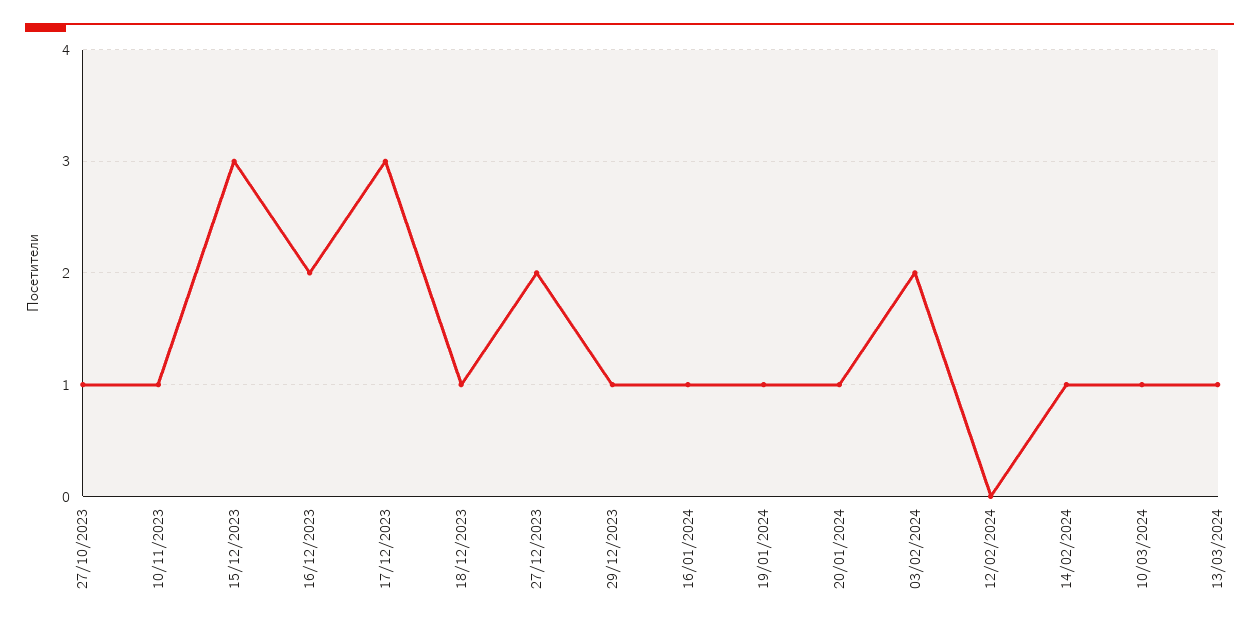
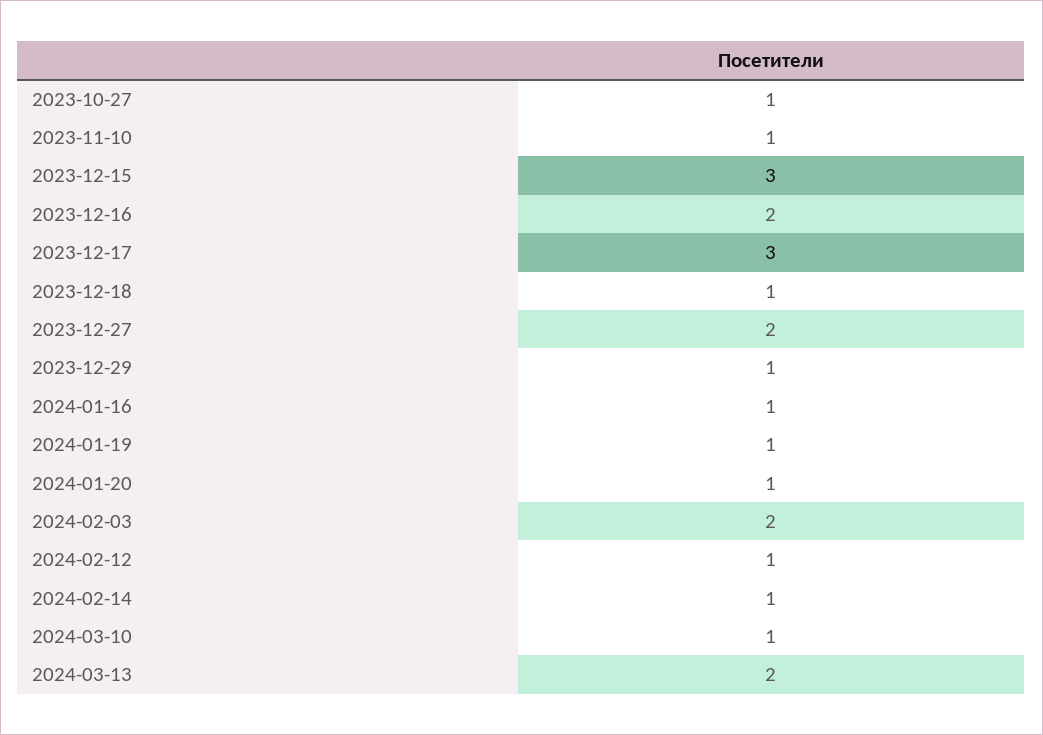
  {
    "27/10/2023": 1,
    "10/11/2023": 1,
    "15/12/2023": 3,
    "16/12/2023": 2,
    "17/12/2023": 3,
    "18/12/2023": 1,
    "27/12/2023": 2,
    "29/12/2023": 1,
    "16/01/2024": 1,
    "19/01/2024": 1,
    "20/01/2024": 1,
    "03/02/2024": 2,
-   "12/02/2024": 0,
+   "12/02/2024": 1,
    "14/02/2024": 1,
    "10/03/2024": 1,
-   "13/03/2024": 1
+   "13/03/2024": 2
  }

